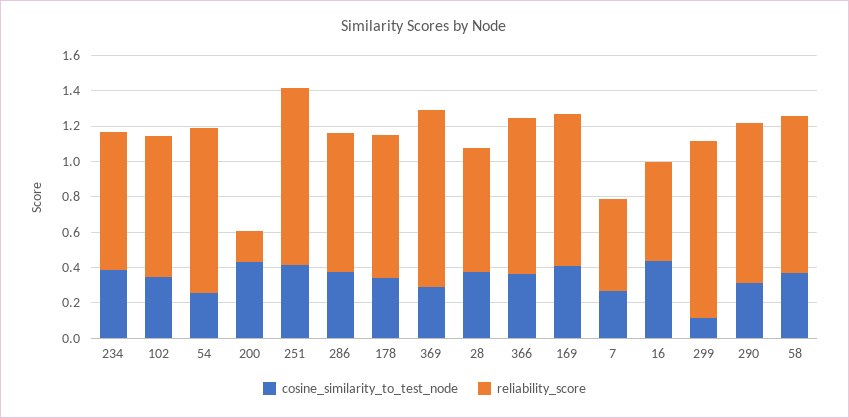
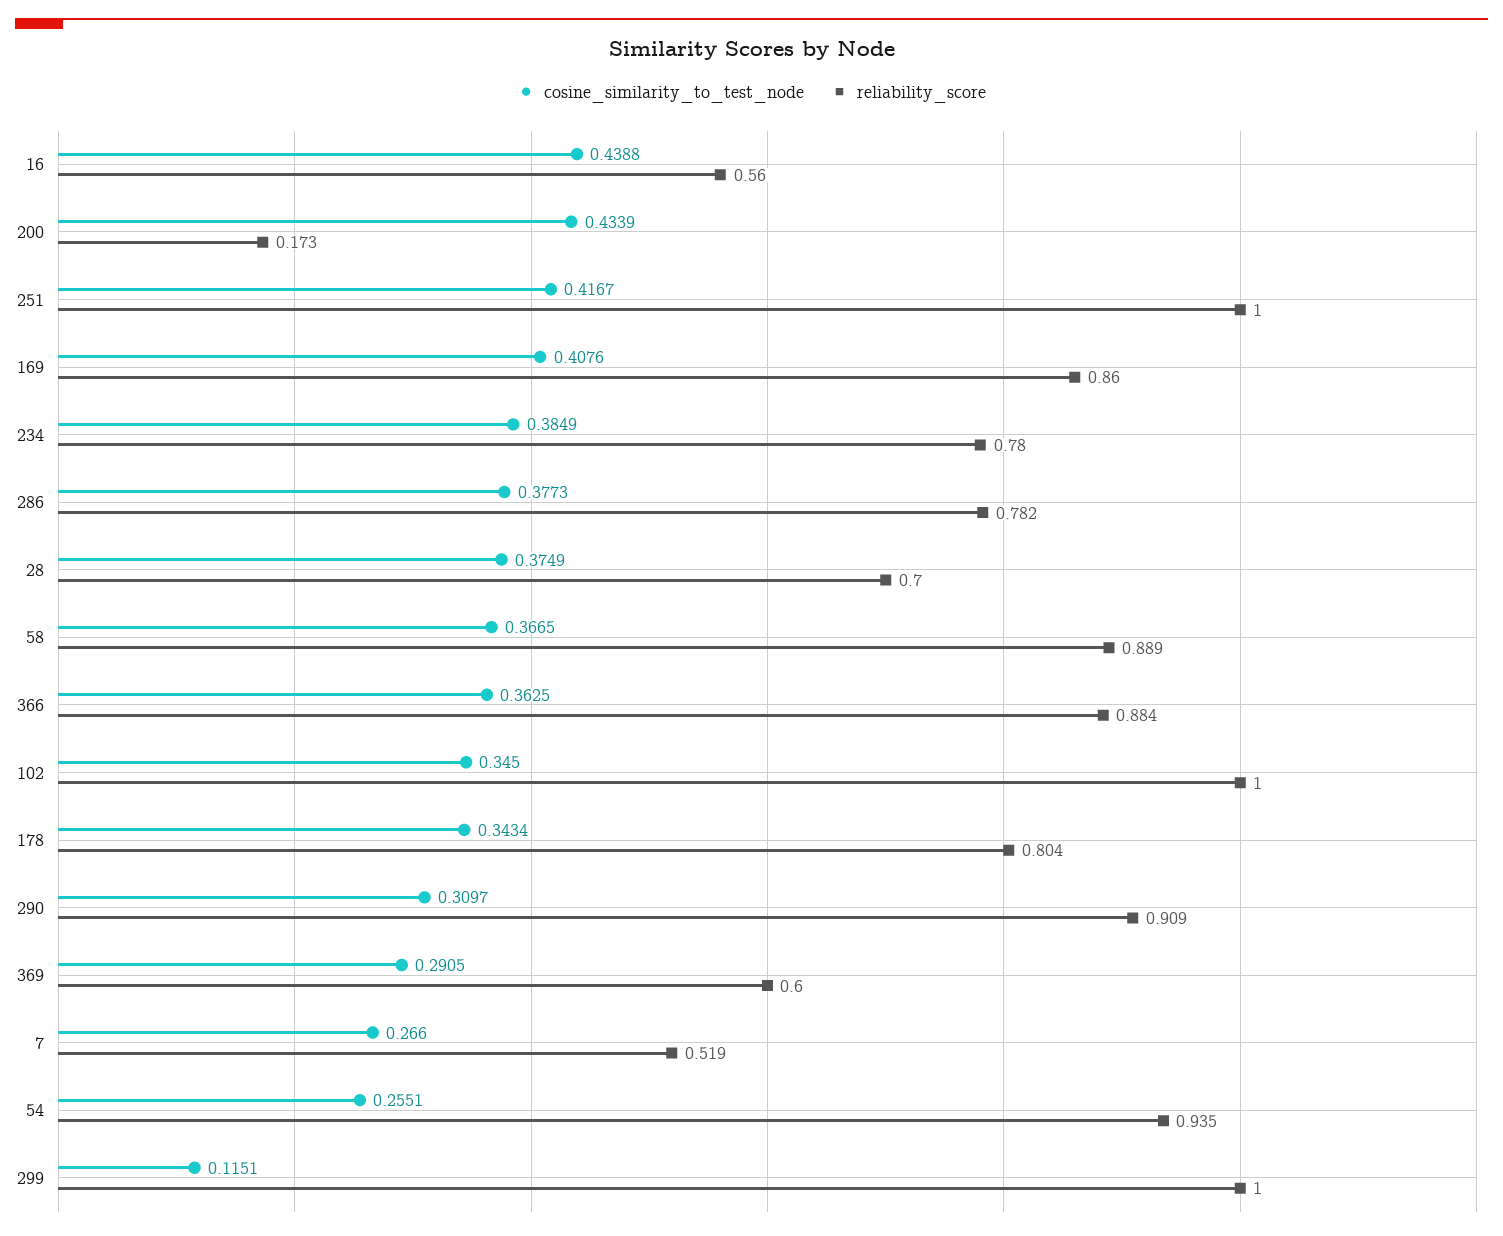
  {
    "cosine_similarity_to_test_node": {
      "234": 0.3849,
      "102": 0.345,
      "54": 0.2551,
      "200": 0.4339,
      "251": 0.4167,
      "286": 0.3773,
      "178": 0.3434,
      "369": 0.2905,
      "28": 0.3749,
      "366": 0.3625,
      "169": 0.4076,
      "7": 0.266,
      "16": 0.4388,
      "299": 0.1151,
      "290": 0.3097,
      "58": 0.3665
    },
    "reliability_score": {
      "234": 0.78,
-     "102": 0.8,
+     "102": 1,
      "54": 0.935,
      "200": 0.173,
      "251": 1,
      "286": 0.782,
      "178": 0.804,
-     "369": 1,
+     "369": 0.6,
      "28": 0.7,
      "366": 0.884,
      "169": 0.86,
      "7": 0.519,
      "16": 0.56,
      "299": 1,
      "290": 0.909,
      "58": 0.889
    }
  }

